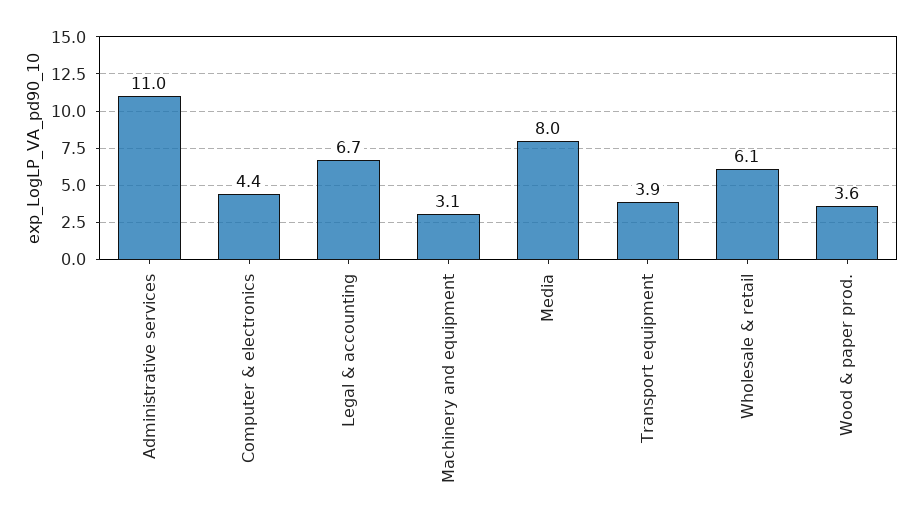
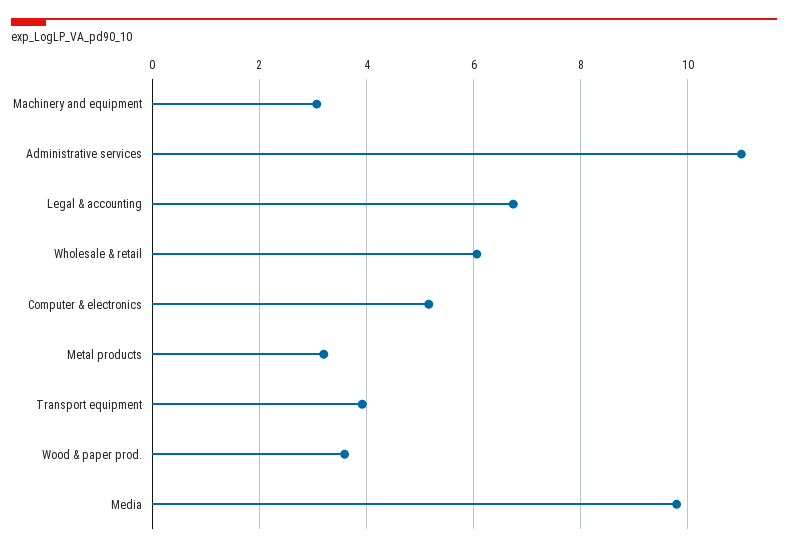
  {
    "Administrative services": 11,
-   "Computer & electronics": 4.4,
+   "Computer & electronics": 5.2,
    "Legal & accounting": 6.7,
    "Machinery and equipment": 3.1,
-   "Media": 8,
+   "Media": 9.8,
    "Transport equipment": 3.9,
    "Wholesale & retail": 6.1,
-   "Wood & paper prod.": 3.6
+   "Wood & paper prod.": 3.6,
+   "Metal products": 3.2
  }

